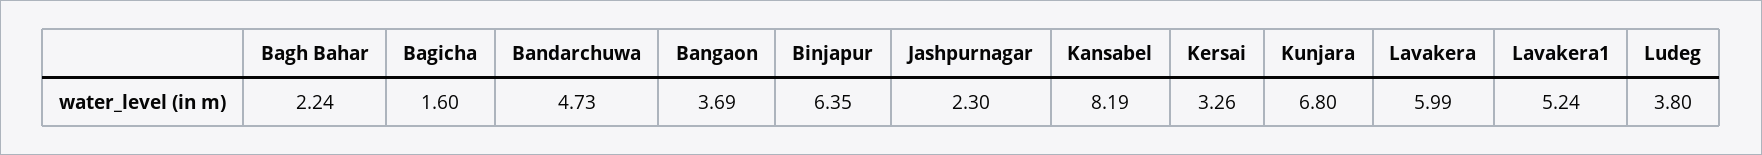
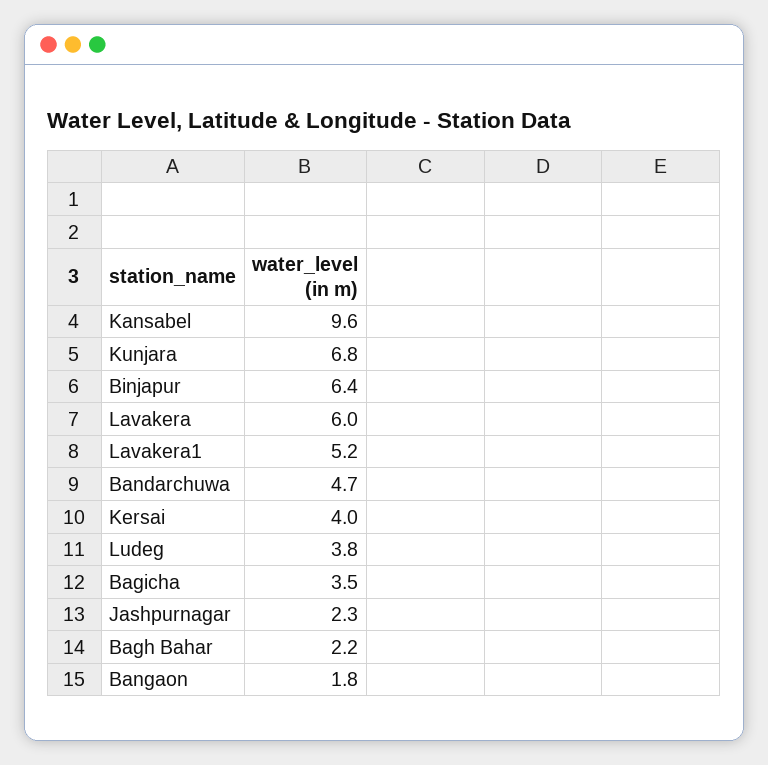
  {
    "Bagh Bahar": 2.24,
-   "Bagicha": 1.6,
+   "Bagicha": 3.5,
    "Bandarchuwa": 4.73,
-   "Bangaon": 3.69,
+   "Bangaon": 1.8,
    "Binjapur": 6.35,
    "Jashpurnagar": 2.3,
-   "Kansabel": 8.19,
+   "Kansabel": 9.6,
-   "Kersai": 3.26,
+   "Kersai": 4,
    "Kunjara": 6.8,
    "Lavakera": 5.99,
    "Lavakera1": 5.24,
    "Ludeg": 3.8
  }

